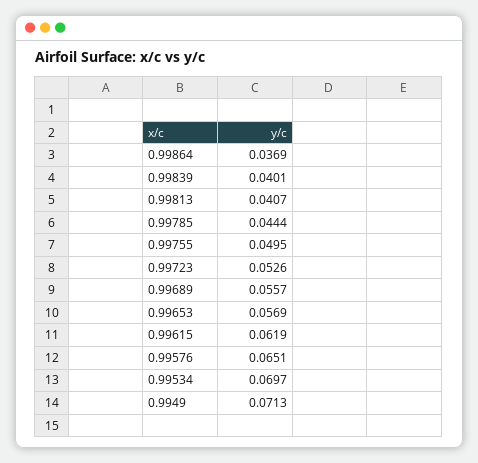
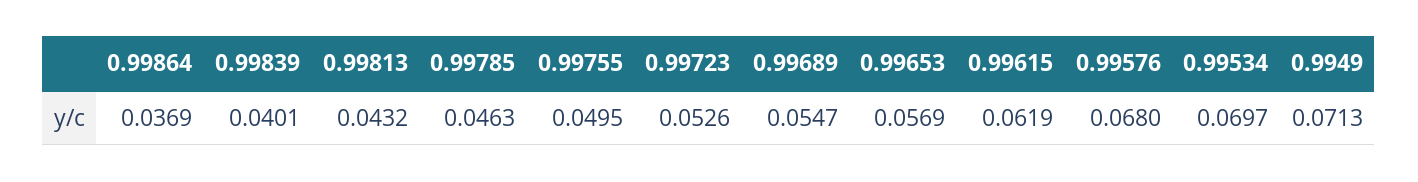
  {
    "0.99864": 0.0369,
    "0.99839": 0.0401,
-   "0.99813": 0.0407,
+   "0.99813": 0.0432,
-   "0.99785": 0.0444,
+   "0.99785": 0.0463,
    "0.99755": 0.0495,
    "0.99723": 0.0526,
-   "0.99689": 0.0557,
+   "0.99689": 0.0547,
    "0.99653": 0.0569,
    "0.99615": 0.0619,
-   "0.99576": 0.0651,
+   "0.99576": 0.068,
    "0.99534": 0.0697,
    "0.9949": 0.0713
  }

